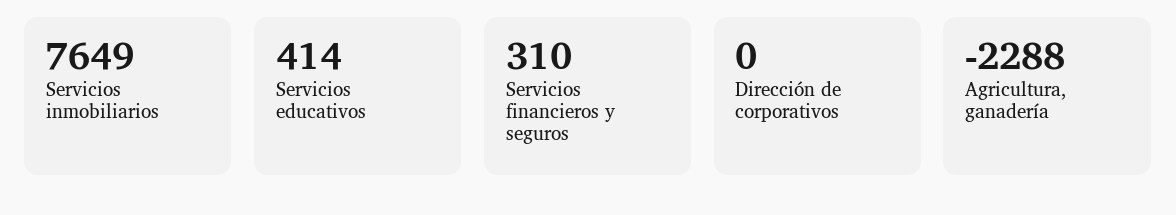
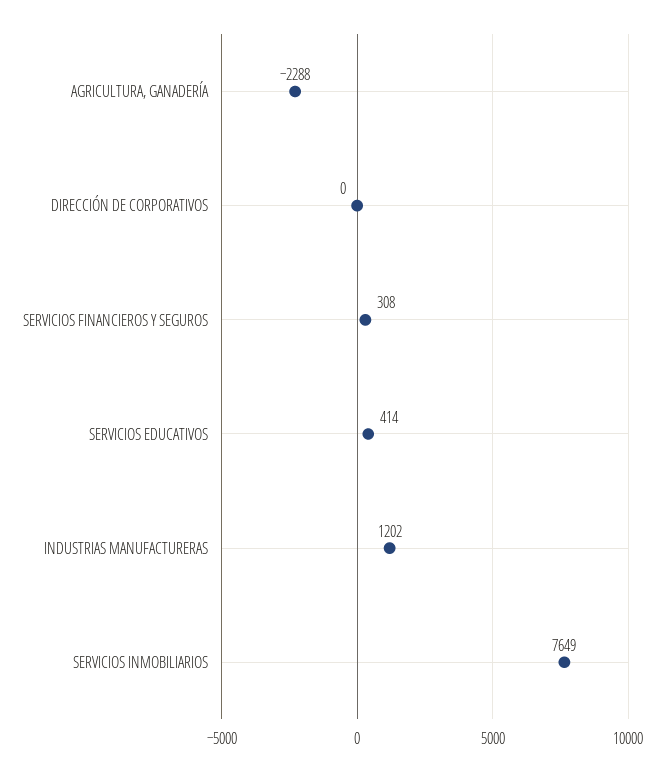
  {
    "Servicios inmobiliarios": 7649,
    "Servicios educativos": 414,
-   "Servicios financieros y seguros": 310,
+   "Servicios financieros y seguros": 308,
    "Dirección de corporativos": 0,
-   "Agricultura, ganadería": -2288
+   "Agricultura, ganadería": -2288,
+   "INDUSTRIAS MANUFACTURERAS": 1202
  }

